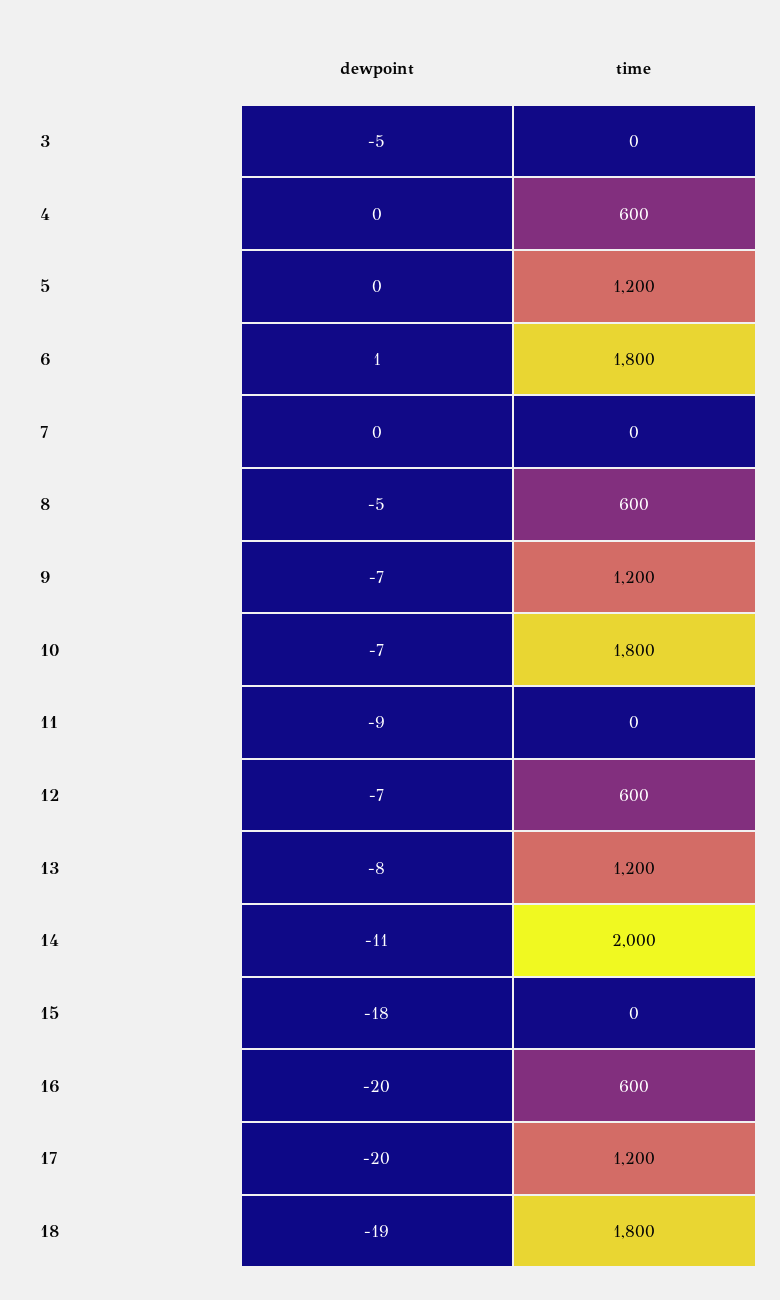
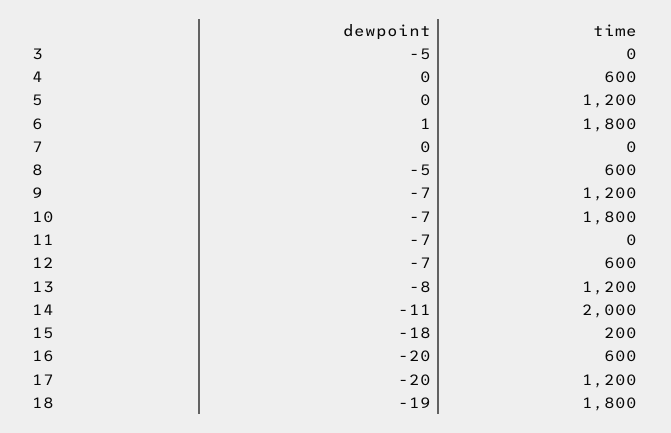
  {
    "dewpoint": {
      "3": -5,
      "4": 0,
      "5": 0,
      "6": 1,
      "7": 0,
      "8": -5,
      "9": -7,
      "10": -7,
-     "11": -9,
+     "11": -7,
      "12": -7,
      "13": -8,
      "14": -11,
      "15": -18,
      "16": -20,
      "17": -20,
      "18": -19
    },
    "time": {
      "3": 0,
      "4": 600,
      "5": 1200,
      "6": 1800,
      "7": 0,
      "8": 600,
      "9": 1200,
      "10": 1800,
      "11": 0,
      "12": 600,
      "13": 1200,
      "14": 2000,
-     "15": 0,
+     "15": 200,
      "16": 600,
      "17": 1200,
      "18": 1800
    }
  }

